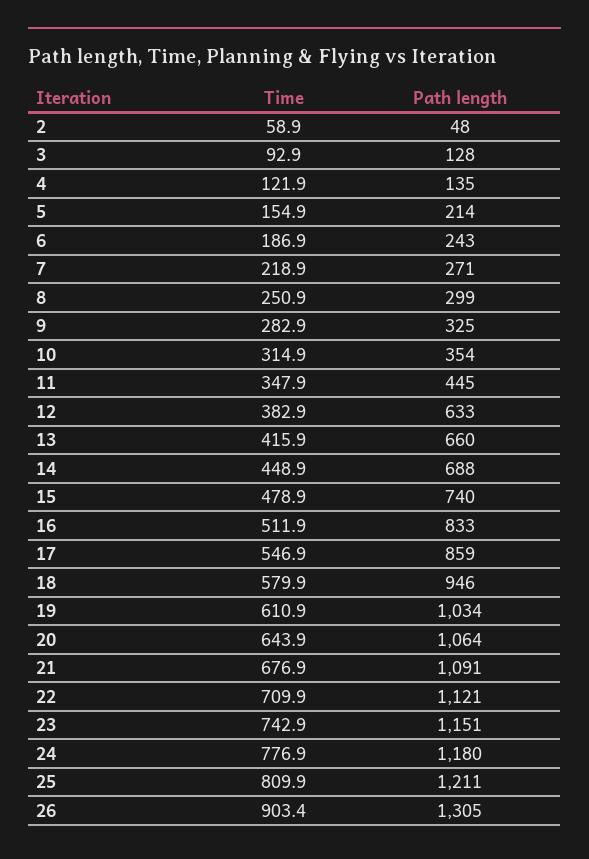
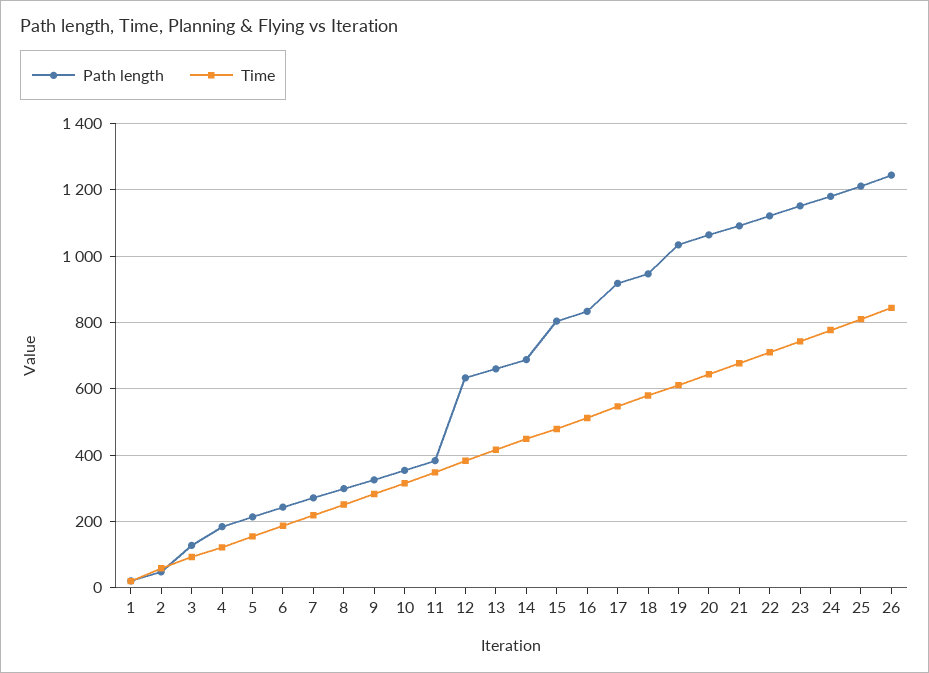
  {
    "Time": {
      "2": 58.9,
      "3": 92.9,
      "4": 121.9,
      "5": 154.9,
      "6": 186.9,
      "7": 218.9,
      "8": 250.9,
      "9": 282.9,
      "10": 314.9,
      "11": 347.9,
      "12": 382.9,
      "13": 415.9,
      "14": 448.9,
      "15": 478.9,
      "16": 511.9,
      "17": 546.9,
      "18": 579.9,
      "19": 610.9,
      "20": 643.9,
      "21": 676.9,
      "22": 709.9,
      "23": 742.9,
      "24": 776.9,
      "25": 809.9,
-     "26": 903.4
+     "26": 840,
+     "1": 20
    },
    "Path length": {
      "2": 48,
      "3": 128,
-     "4": 135,
+     "4": 180,
      "5": 214,
      "6": 243,
      "7": 271,
      "8": 299,
      "9": 325,
      "10": 354,
-     "11": 445,
+     "11": 380,
      "12": 633,
      "13": 660,
      "14": 688,
-     "15": 740,
+     "15": 800,
      "16": 833,
-     "17": 859,
+     "17": 920,
      "18": 946,
      "19": 1034,
      "20": 1064,
      "21": 1091,
      "22": 1121,
      "23": 1151,
      "24": 1180,
      "25": 1211,
-     "26": 1305
+     "26": 1240,
+     "1": 20
    }
  }

